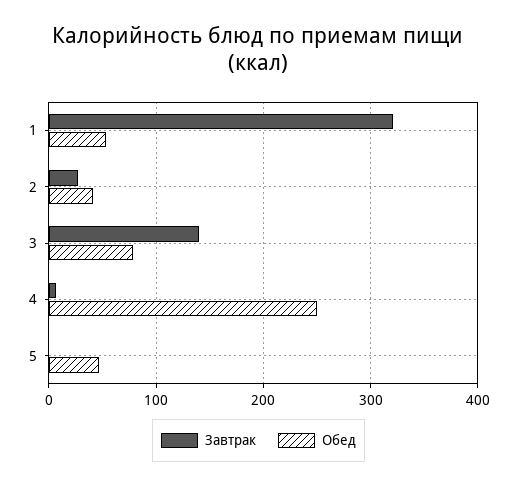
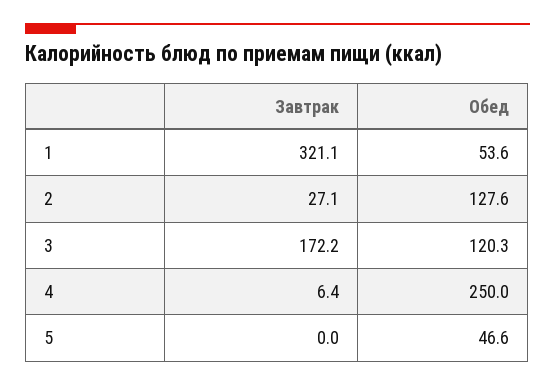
  {
    "Завтрак": {
      "1": 321.1,
      "2": 27.1,
-     "3": 140,
+     "3": 172.2,
      "4": 6.4,
      "5": 0
    },
    "Обед": {
      "1": 53.6,
-     "2": 40,
+     "2": 127.6,
-     "3": 80,
+     "3": 120.3,
      "4": 250,
      "5": 46.6
    }
  }

